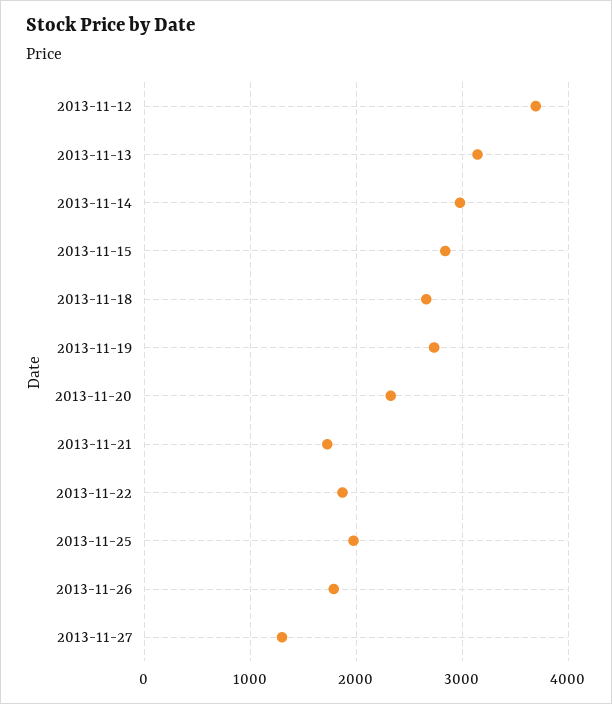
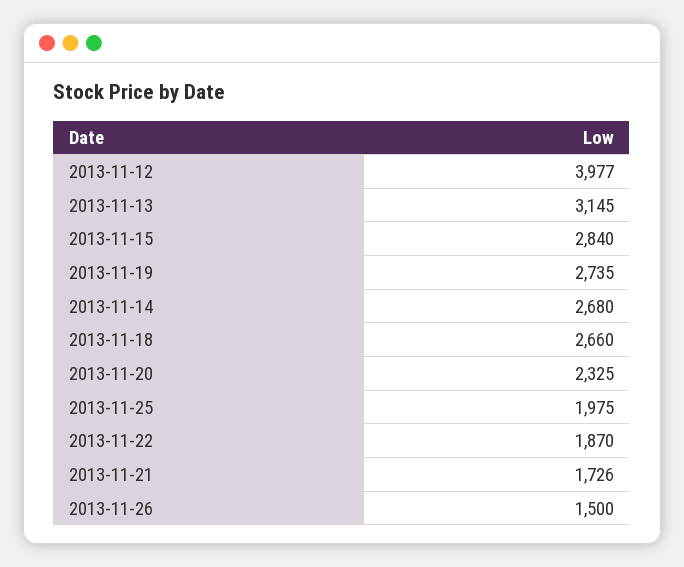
  {
-   "2013-11-12": 3700,
+   "2013-11-12": 3977,
    "2013-11-13": 3145,
-   "2013-11-14": 3000,
+   "2013-11-14": 2680,
    "2013-11-15": 2840,
    "2013-11-18": 2660,
    "2013-11-19": 2735,
    "2013-11-20": 2325,
    "2013-11-21": 1726,
    "2013-11-22": 1870,
    "2013-11-25": 1975,
-   "2013-11-26": 1800,
+   "2013-11-26": 1500
-   "2013-11-27": 1300
  }

